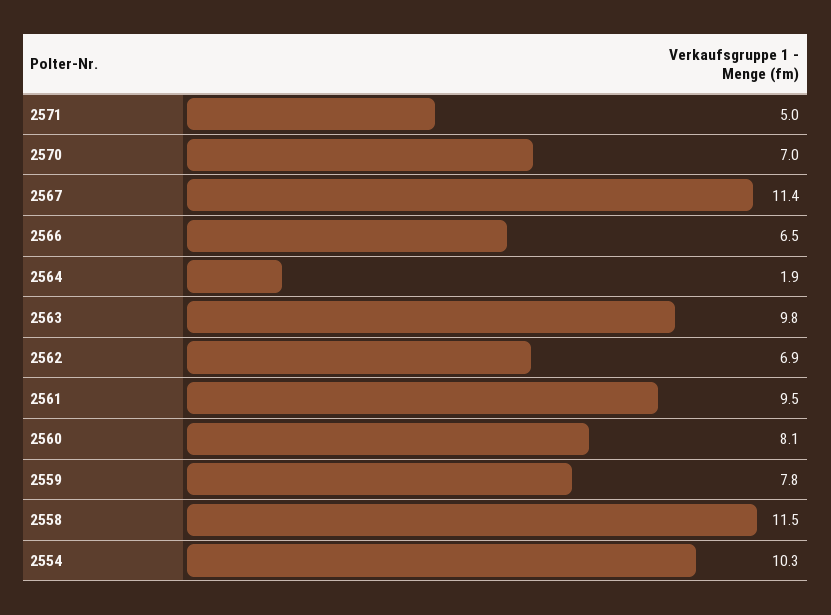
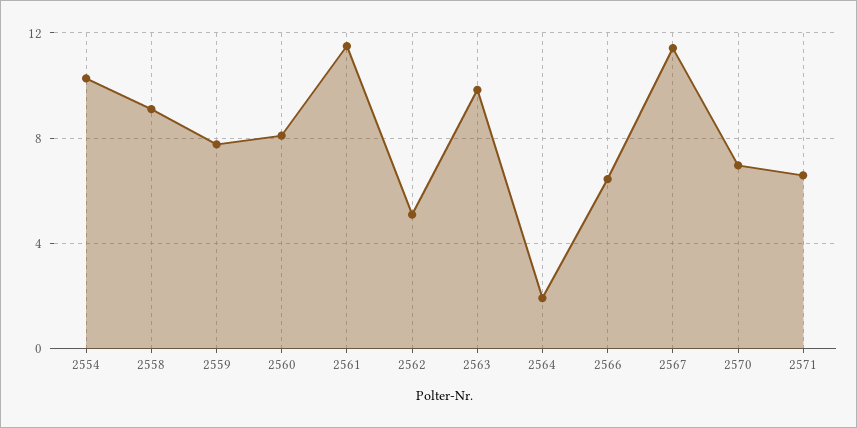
  {
-   "2571": 5,
+   "2571": 6.5,
    "2570": 7,
    "2567": 11.4,
    "2566": 6.5,
    "2564": 1.9,
    "2563": 9.8,
-   "2562": 6.9,
+   "2562": 5,
-   "2561": 9.5,
+   "2561": 11.5,
    "2560": 8.1,
    "2559": 7.8,
-   "2558": 11.5,
+   "2558": 9,
    "2554": 10.3
  }

